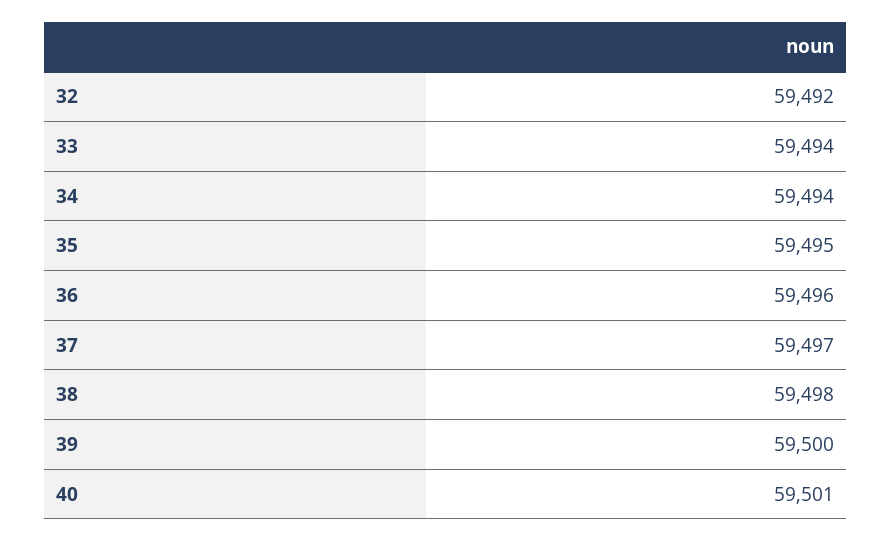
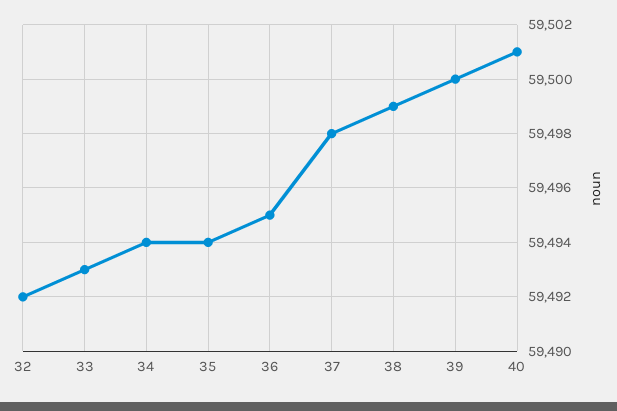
  {
    "32": 59492,
-   "33": 59494,
+   "33": 59493,
    "34": 59494,
-   "35": 59495,
+   "35": 59494,
-   "36": 59496,
+   "36": 59495,
-   "37": 59497,
+   "37": 59498,
-   "38": 59498,
+   "38": 59499,
    "39": 59500,
    "40": 59501
  }

